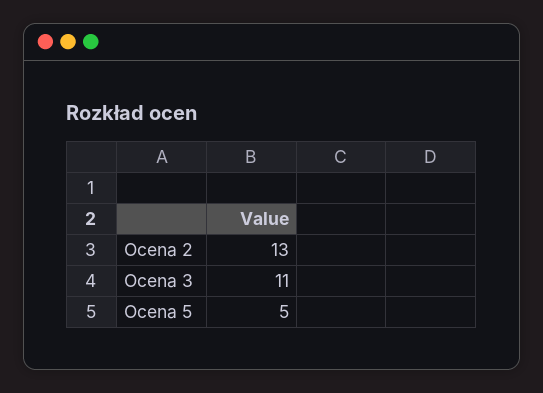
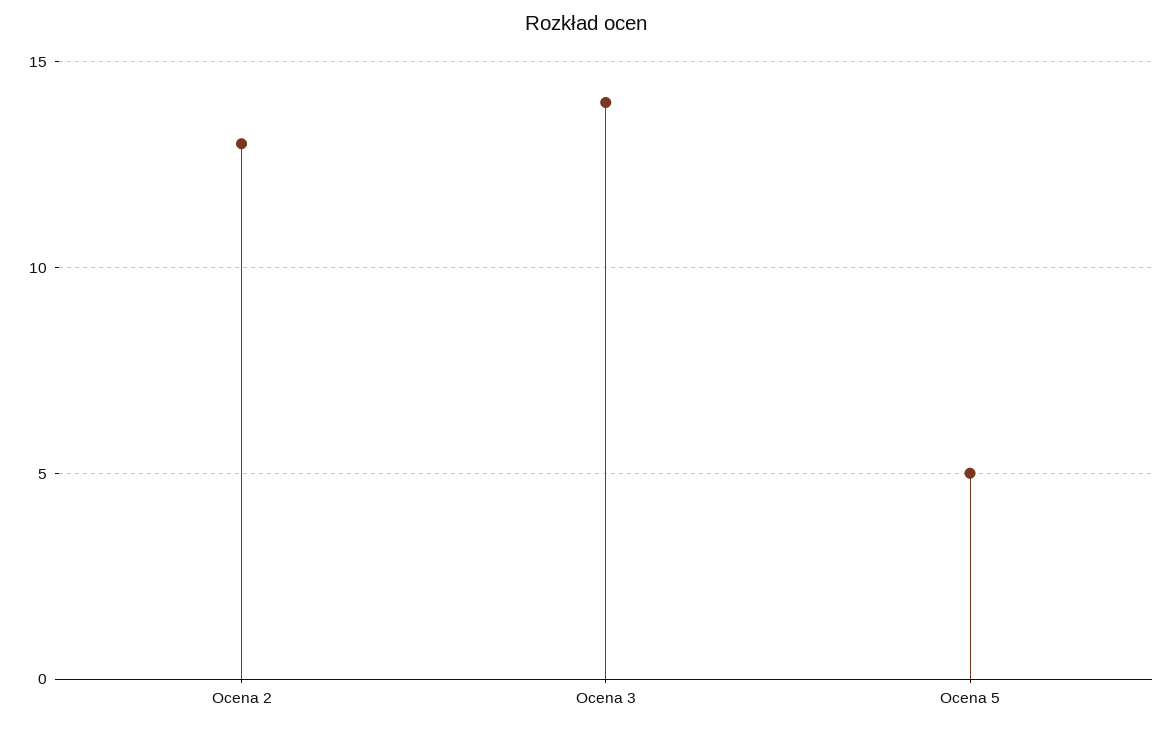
  {
    "Ocena 2": 13,
-   "Ocena 3": 11,
+   "Ocena 3": 14,
    "Ocena 5": 5
  }

